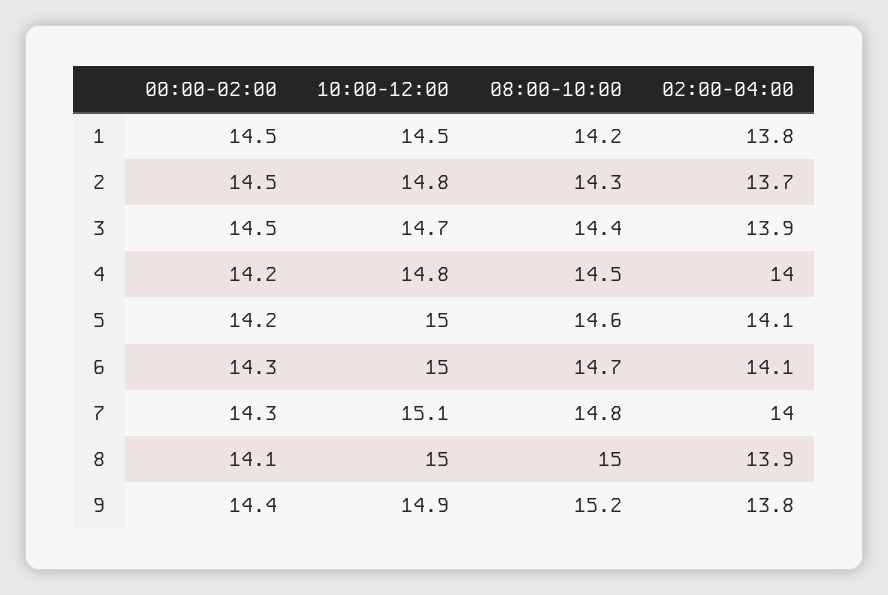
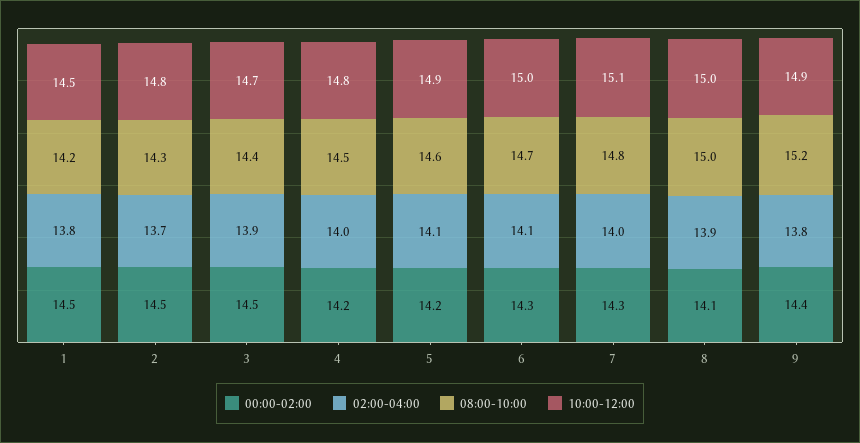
  {
    "00:00-02:00": {
      "1": 14.5,
      "2": 14.5,
      "3": 14.5,
      "4": 14.2,
      "5": 14.2,
      "6": 14.3,
      "7": 14.3,
      "8": 14.1,
      "9": 14.4
    },
    "10:00-12:00": {
      "1": 14.5,
      "2": 14.8,
      "3": 14.7,
      "4": 14.8,
-     "5": 15,
+     "5": 14.9,
      "6": 15,
      "7": 15.1,
      "8": 15,
      "9": 14.9
    },
    "08:00-10:00": {
      "1": 14.2,
      "2": 14.3,
      "3": 14.4,
      "4": 14.5,
      "5": 14.6,
      "6": 14.7,
      "7": 14.8,
      "8": 15,
      "9": 15.2
    },
    "02:00-04:00": {
      "1": 13.8,
      "2": 13.7,
      "3": 13.9,
      "4": 14,
      "5": 14.1,
      "6": 14.1,
      "7": 14,
      "8": 13.9,
      "9": 13.8
    }
  }

